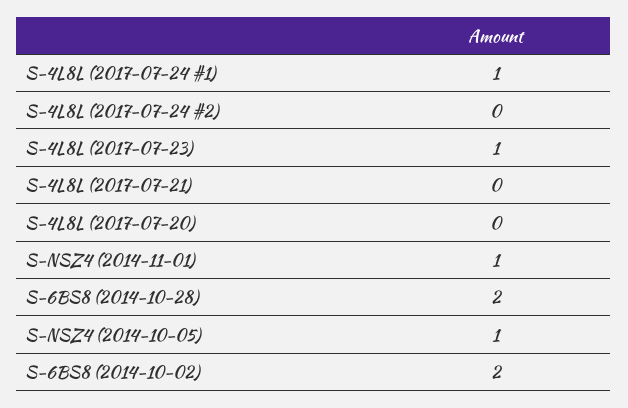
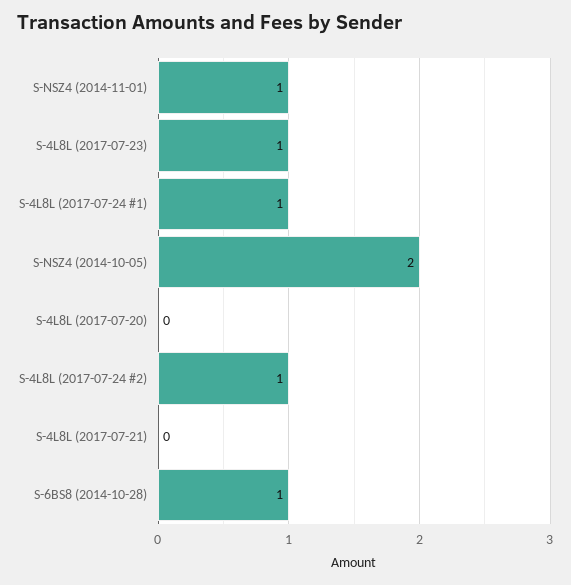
  {
    "S-4L8L (2017-07-24 #1)": 1,
-   "S-4L8L (2017-07-24 #2)": 0,
+   "S-4L8L (2017-07-24 #2)": 1,
    "S-4L8L (2017-07-23)": 1,
    "S-4L8L (2017-07-21)": 0,
    "S-4L8L (2017-07-20)": 0,
    "S-NSZ4 (2014-11-01)": 1,
-   "S-6BS8 (2014-10-28)": 2,
+   "S-6BS8 (2014-10-28)": 1,
-   "S-NSZ4 (2014-10-05)": 1,
+   "S-NSZ4 (2014-10-05)": 2
-   "S-6BS8 (2014-10-02)": 2
  }

